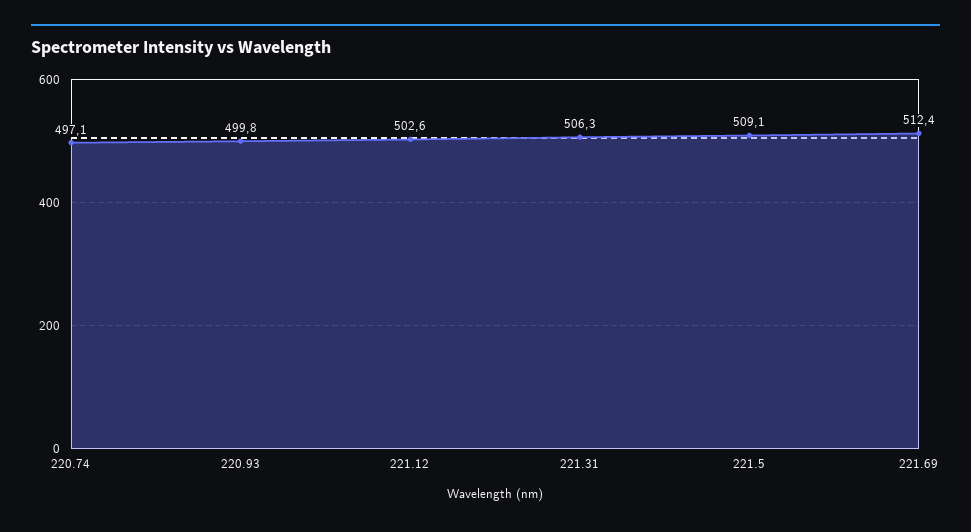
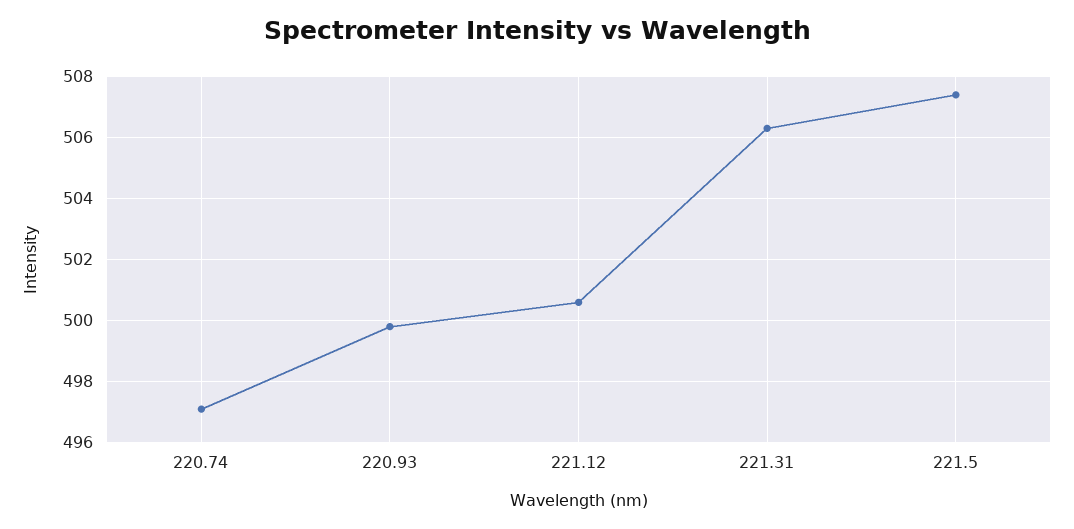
  {
    "220.74": 497.1,
    "220.93": 499.8,
-   "221.12": 502.6,
+   "221.12": 500.5,
    "221.31": 506.3,
-   "221.5": 509.1,
+   "221.5": 507.5
-   "221.69": 512.4
  }

